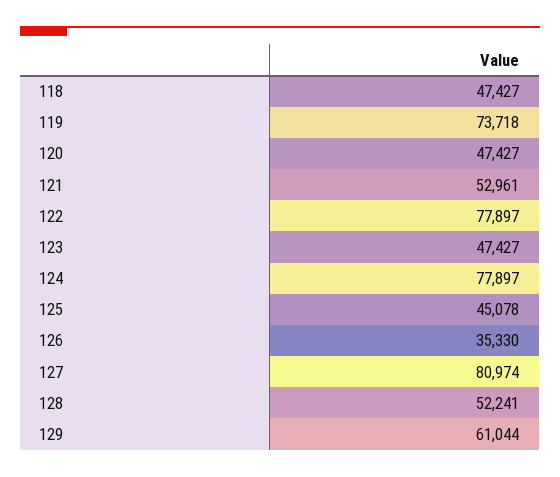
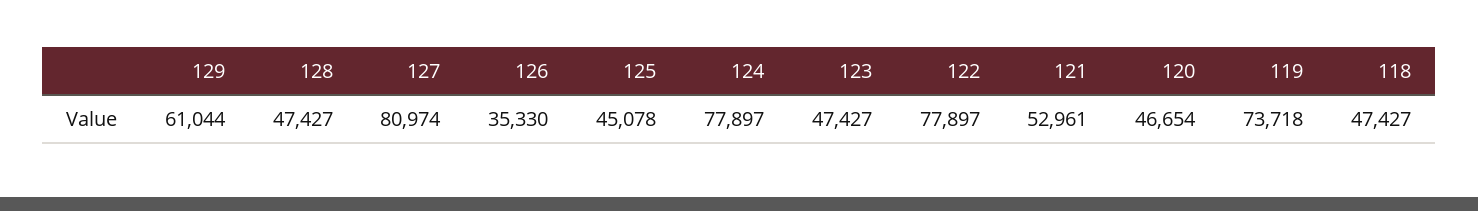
  {
    "118": 47427,
    "119": 73718,
-   "120": 47427,
+   "120": 46654,
    "121": 52961,
    "122": 77897,
    "123": 47427,
    "124": 77897,
    "125": 45078,
    "126": 35330,
    "127": 80974,
-   "128": 52241,
+   "128": 47427,
    "129": 61044
  }

